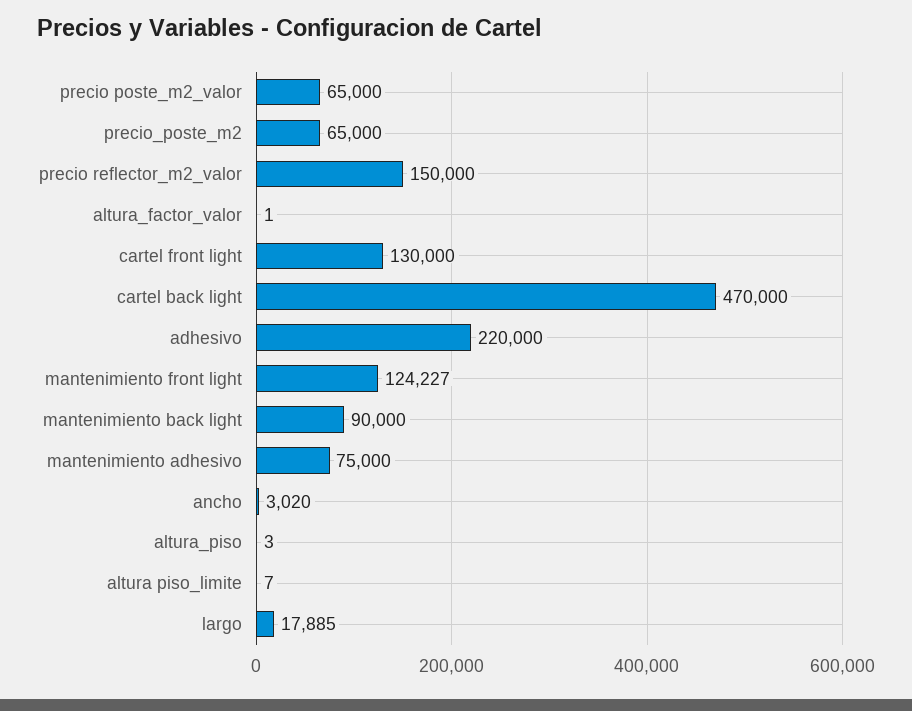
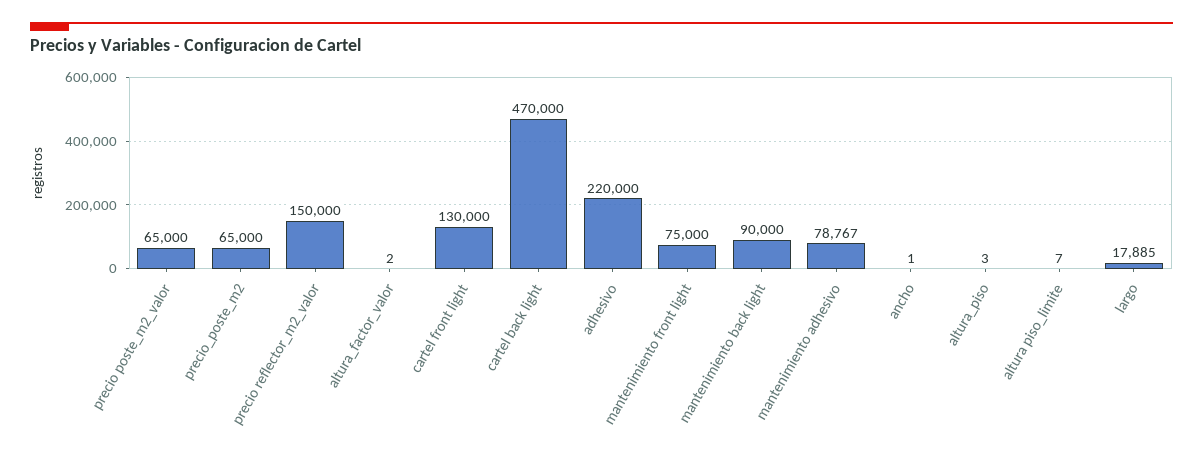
  {
    "precio poste_m2_valor": 65000,
    "precio_poste_m2": 65000,
    "precio reflector_m2_valor": 150000,
-   "altura_factor_valor": 1,
+   "altura_factor_valor": 2,
    "cartel front light": 130000,
    "cartel back light": 470000,
    "adhesivo": 220000,
-   "mantenimiento front light": 124227,
+   "mantenimiento front light": 75000,
    "mantenimiento back light": 90000,
-   "mantenimiento adhesivo": 75000,
+   "mantenimiento adhesivo": 78767,
-   "ancho": 3020,
+   "ancho": 1,
    "altura_piso": 3,
    "altura piso_limite": 7,
    "largo": 17885
  }

